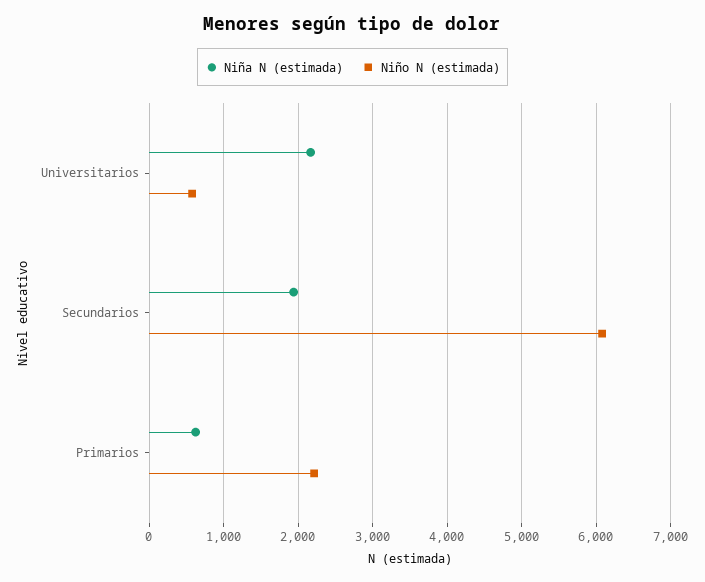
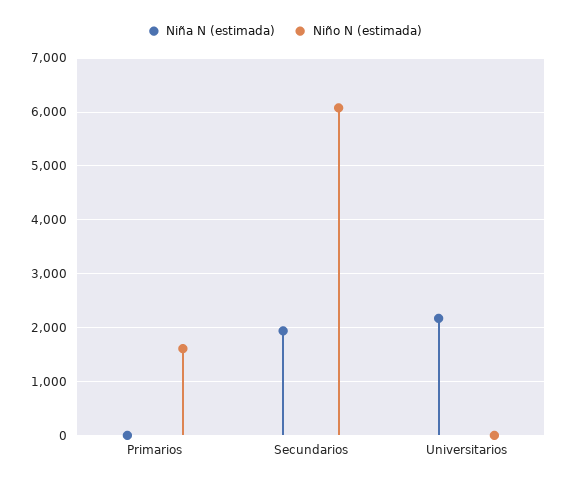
  {
    "Niña N (estimada)": {
      "Universitarios": 2200,
      "Secundarios": 1900,
-     "Primarios": 600
+     "Primarios": 0
    },
    "Niño N (estimada)": {
-     "Universitarios": 600,
+     "Universitarios": 0,
      "Secundarios": 6100,
-     "Primarios": 2200
+     "Primarios": 1600
    }
  }

